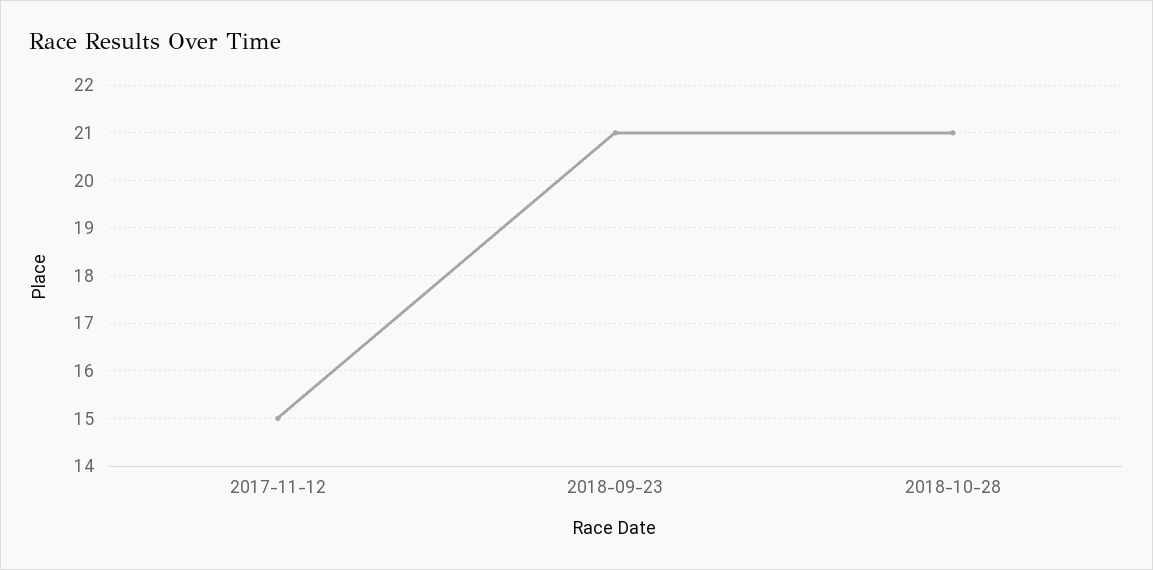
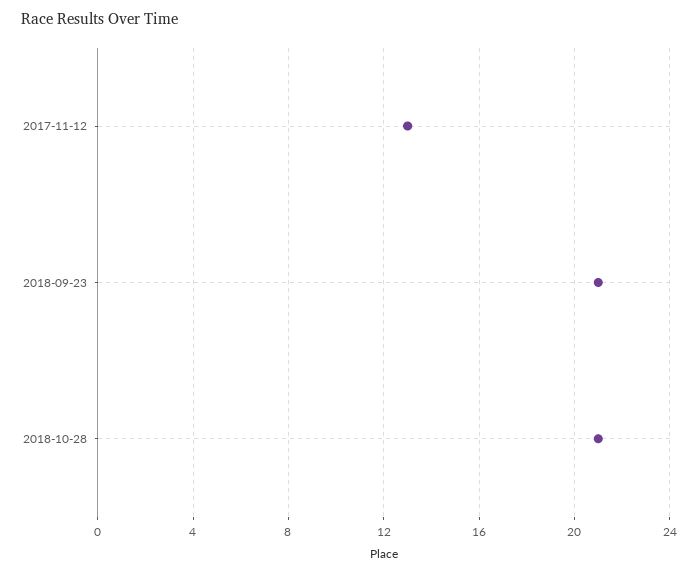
  {
-   "2017-11-12": 15,
+   "2017-11-12": 13,
    "2018-09-23": 21,
    "2018-10-28": 21
  }

